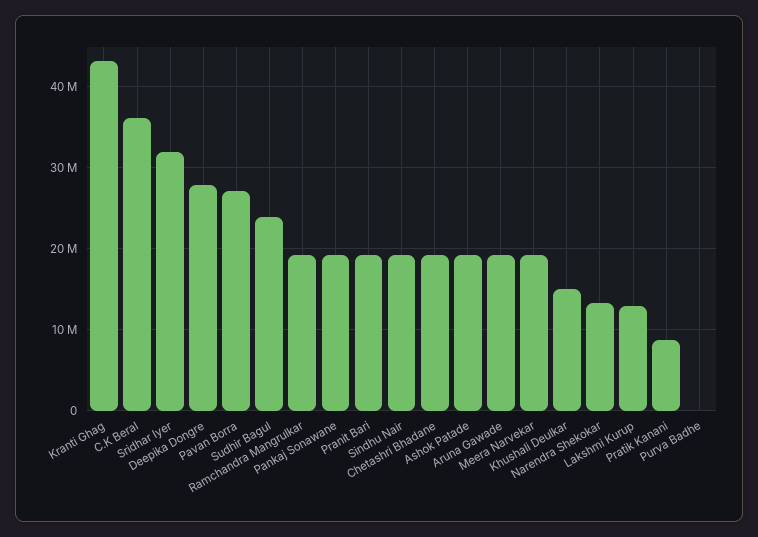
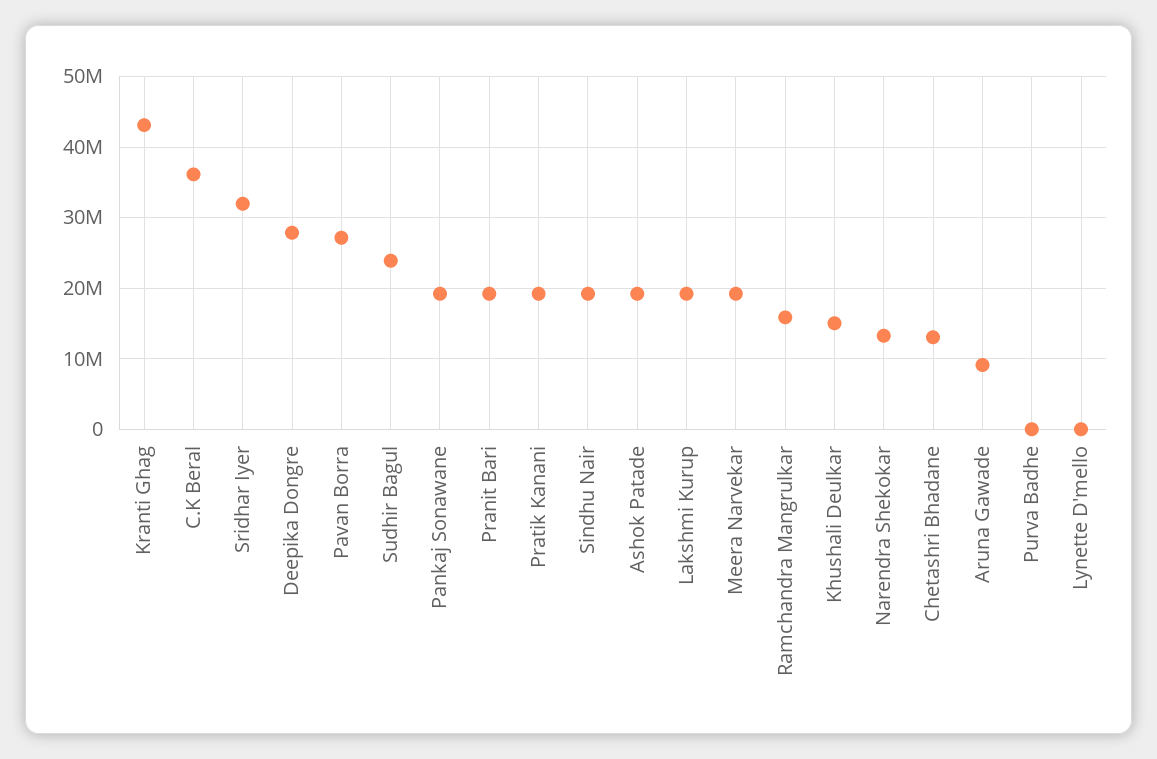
  {
    "Kranti Ghag": 43000000,
    "C.K Beral": 36000000,
    "Sridhar Iyer": 32000000,
    "Deepika Dongre": 28000000,
    "Pavan Borra": 27000000,
    "Sudhir Bagul": 24000000,
-   "Ramchandra Mangrulkar": 19000000,
+   "Ramchandra Mangrulkar": 16000000,
    "Pankaj Sonawane": 19000000,
    "Pranit Bari": 19000000,
    "Sindhu Nair": 19000000,
-   "Chetashri Bhadane": 19000000,
+   "Chetashri Bhadane": 13000000,
    "Ashok Patade": 19000000,
-   "Aruna Gawade": 19000000,
+   "Aruna Gawade": 9000000,
    "Meera Narvekar": 19000000,
    "Khushali Deulkar": 15000000,
    "Narendra Shekokar": 13000000,
-   "Lakshmi Kurup": 13000000,
+   "Lakshmi Kurup": 19000000,
-   "Pratik Kanani": 9000000,
+   "Pratik Kanani": 19000000,
-   "Purva Badhe": 0
+   "Purva Badhe": 0,
+   "Lynette D'mello": 0
  }

